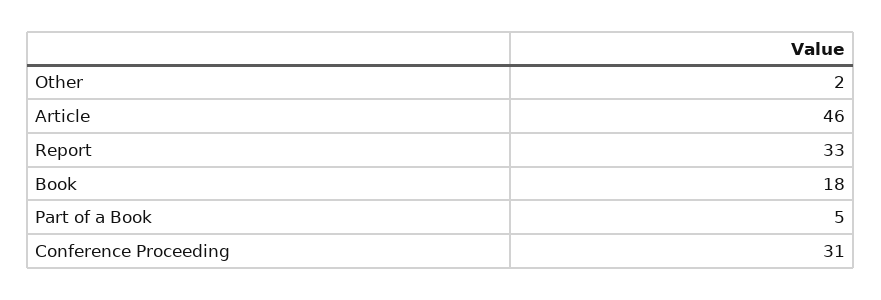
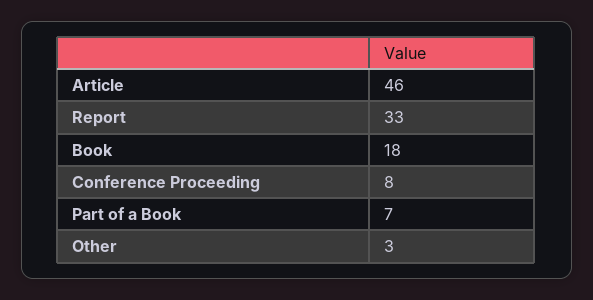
  {
-   "Other": 2,
+   "Other": 3,
    "Article": 46,
    "Report": 33,
    "Book": 18,
-   "Part of a Book": 5,
+   "Part of a Book": 7,
-   "Conference Proceeding": 31
+   "Conference Proceeding": 8
  }

